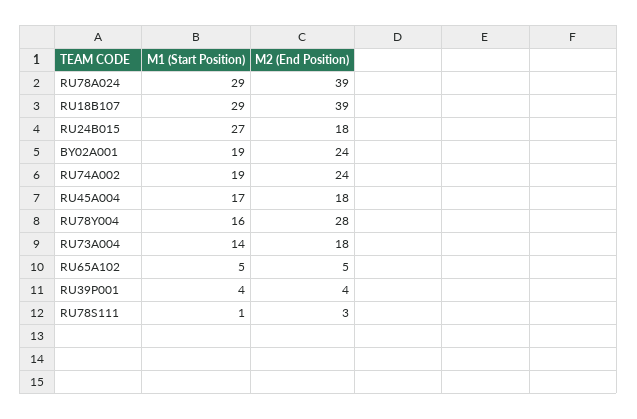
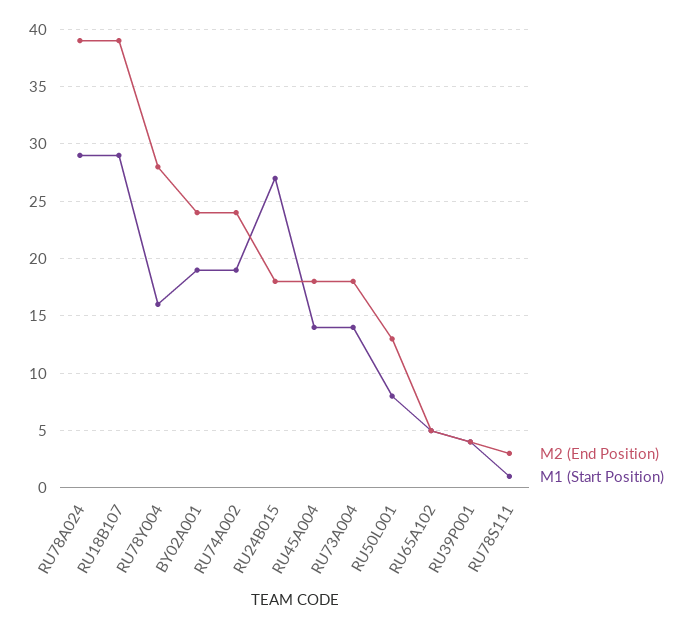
  {
    "M1 (Start Position)": {
      "RU78A024": 29,
      "RU18B107": 29,
      "RU24B015": 27,
      "BY02A001": 19,
      "RU74A002": 19,
-     "RU45A004": 17,
+     "RU45A004": 14,
      "RU78Y004": 16,
      "RU73A004": 14,
      "RU65A102": 5,
      "RU39P001": 4,
-     "RU78S111": 1
+     "RU78S111": 1,
+     "RU50L001": 8
    },
    "M2 (End Position)": {
      "RU78A024": 39,
      "RU18B107": 39,
      "RU24B015": 18,
      "BY02A001": 24,
      "RU74A002": 24,
      "RU45A004": 18,
      "RU78Y004": 28,
      "RU73A004": 18,
      "RU65A102": 5,
      "RU39P001": 4,
-     "RU78S111": 3
+     "RU78S111": 3,
+     "RU50L001": 13
    }
  }

